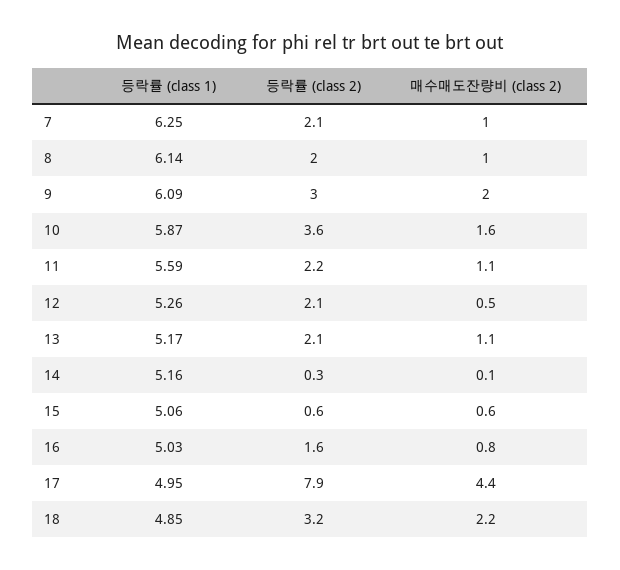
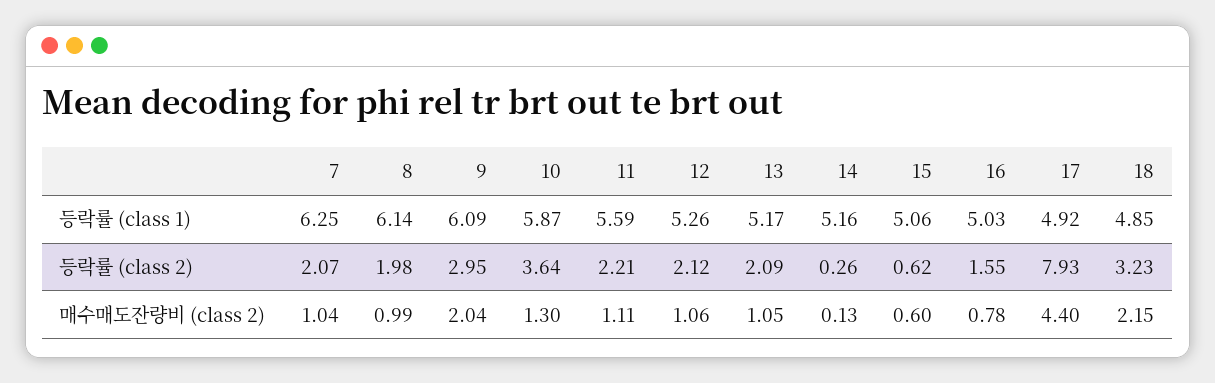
  {
    "등락률 (class 1)": {
      "7": 6.25,
      "8": 6.14,
      "9": 6.09,
      "10": 5.87,
      "11": 5.59,
      "12": 5.26,
      "13": 5.17,
      "14": 5.16,
      "15": 5.06,
      "16": 5.03,
-     "17": 4.95,
+     "17": 4.92,
      "18": 4.85
    },
    "등락률 (class 2)": {
      "7": 2.07,
      "8": 1.98,
      "9": 2.95,
      "10": 3.64,
      "11": 2.21,
      "12": 2.12,
      "13": 2.09,
      "14": 0.26,
      "15": 0.62,
      "16": 1.55,
      "17": 7.93,
      "18": 3.23
    },
    "매수매도잔량비 (class 2)": {
      "7": 1.04,
      "8": 0.99,
      "9": 2.04,
-     "10": 1.6,
+     "10": 1.3,
      "11": 1.11,
-     "12": 0.5,
+     "12": 1.06,
      "13": 1.05,
      "14": 0.13,
      "15": 0.6,
      "16": 0.78,
      "17": 4.4,
      "18": 2.15
    }
  }

